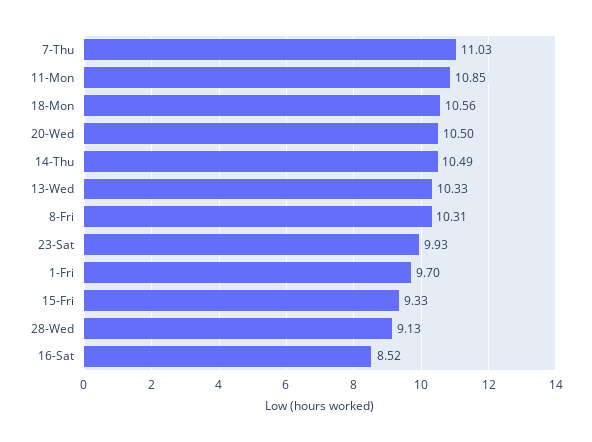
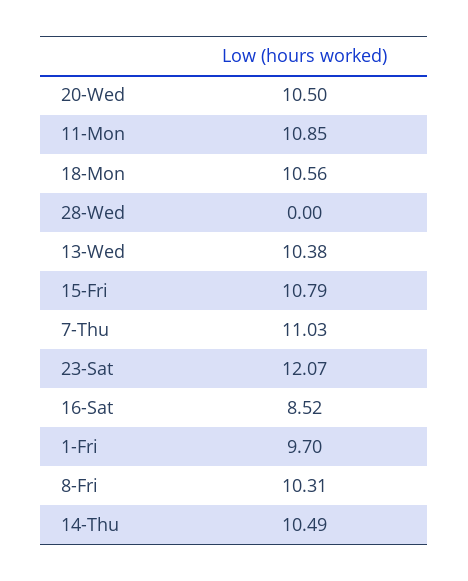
  {
    "7-Thu": 11.03,
    "11-Mon": 10.85,
    "18-Mon": 10.56,
    "20-Wed": 10.5,
    "14-Thu": 10.49,
-   "13-Wed": 10.33,
+   "13-Wed": 10.38,
    "8-Fri": 10.31,
-   "23-Sat": 9.93,
+   "23-Sat": 12.07,
    "1-Fri": 9.7,
-   "15-Fri": 9.33,
+   "15-Fri": 10.79,
-   "28-Wed": 9.13,
+   "28-Wed": 0,
    "16-Sat": 8.52
  }

